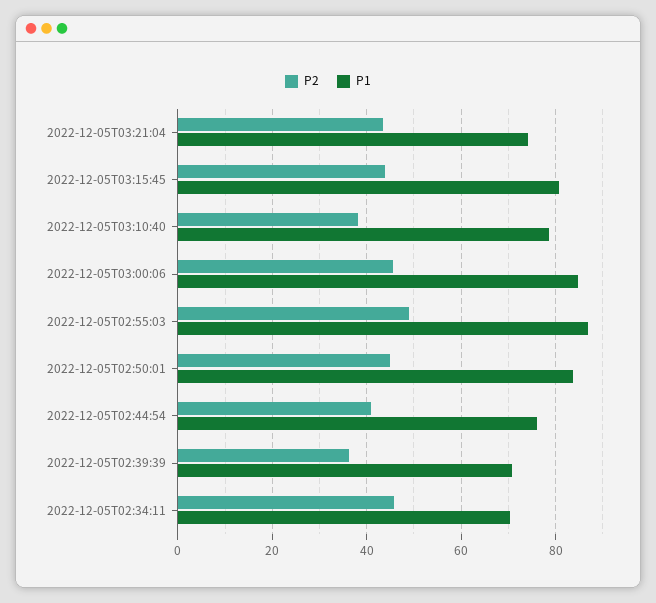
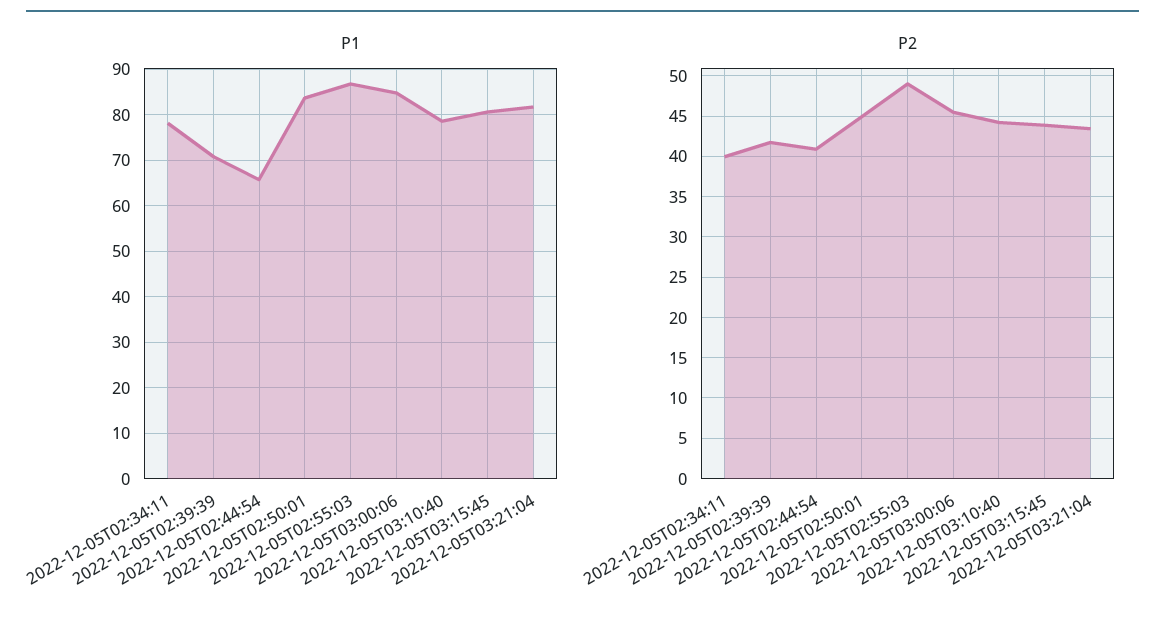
  {
    "P2": {
      "2022-12-05T03:21:04": 43,
      "2022-12-05T03:15:45": 44,
-     "2022-12-05T03:10:40": 38,
+     "2022-12-05T03:10:40": 44,
      "2022-12-05T03:00:06": 46,
      "2022-12-05T02:55:03": 49,
      "2022-12-05T02:50:01": 45,
      "2022-12-05T02:44:54": 41,
-     "2022-12-05T02:39:39": 36,
+     "2022-12-05T02:39:39": 42,
-     "2022-12-05T02:34:11": 46
+     "2022-12-05T02:34:11": 40
    },
    "P1": {
-     "2022-12-05T03:21:04": 74,
+     "2022-12-05T03:21:04": 82,
      "2022-12-05T03:15:45": 80,
      "2022-12-05T03:10:40": 78,
      "2022-12-05T03:00:06": 84,
      "2022-12-05T02:55:03": 86,
      "2022-12-05T02:50:01": 84,
-     "2022-12-05T02:44:54": 76,
+     "2022-12-05T02:44:54": 66,
      "2022-12-05T02:39:39": 70,
-     "2022-12-05T02:34:11": 70
+     "2022-12-05T02:34:11": 78
    }
  }

